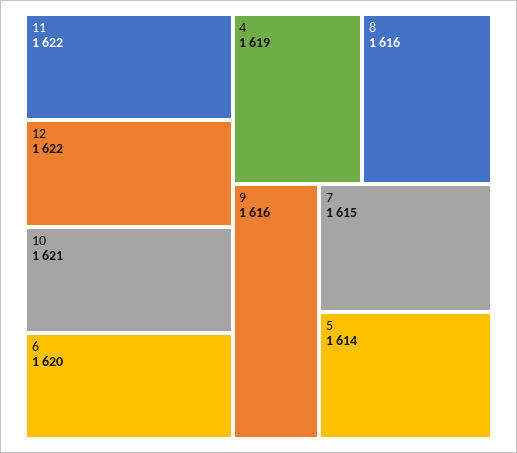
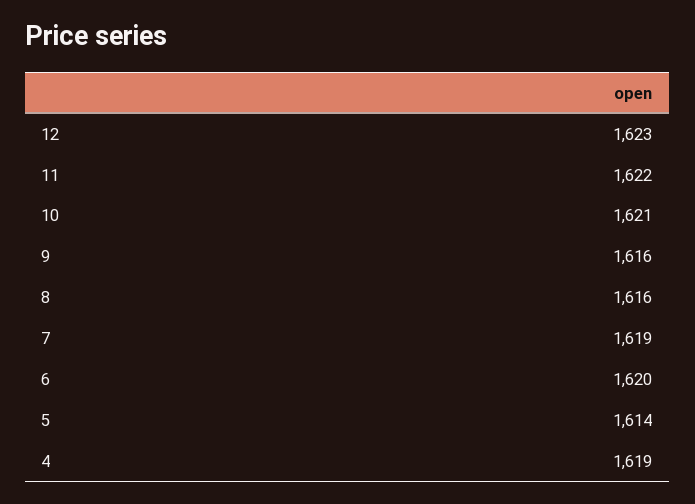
  {
    "11": 1622,
-   "12": 1622,
+   "12": 1623,
    "10": 1621,
    "6": 1620,
    "4": 1619,
    "8": 1616,
    "9": 1616,
-   "7": 1615,
+   "7": 1619,
    "5": 1614
  }

